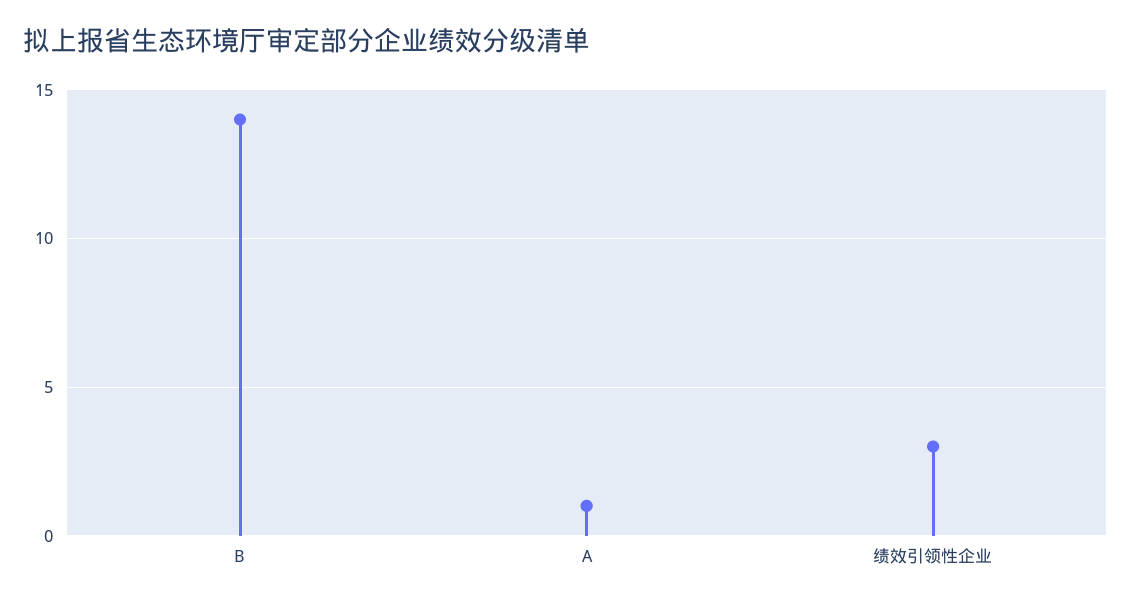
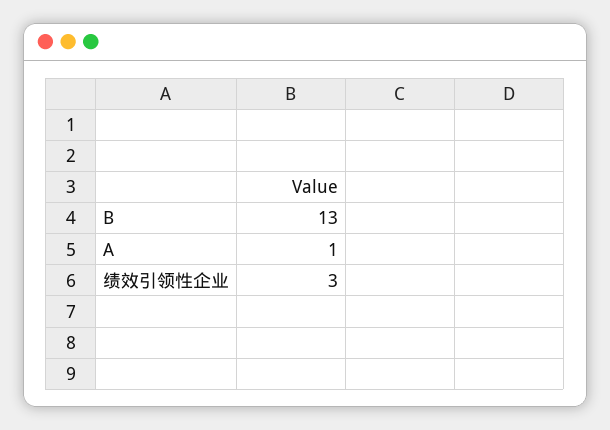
  {
-   "B": 14,
+   "B": 13,
    "A": 1,
    "绩效引领性企业": 3
  }

